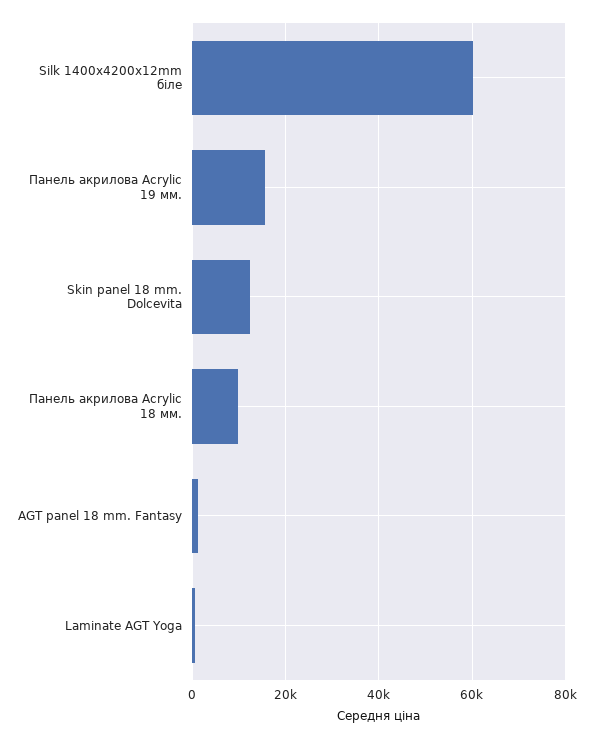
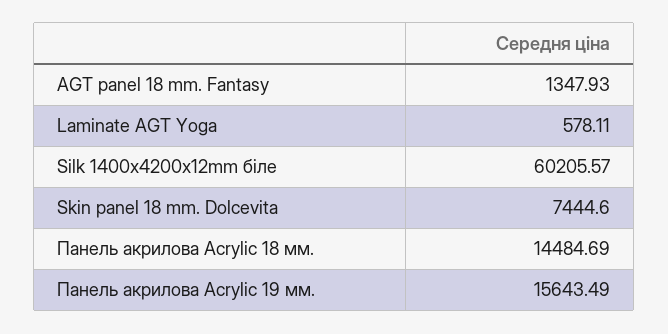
  {
    "Silk 1400x4200x12mm біле": 60205.57,
    "Панель акрилова Acrylic 19 мм.": 15643.49,
-   "Skin panel 18 mm. Dolcevita": 12000,
+   "Skin panel 18 mm. Dolcevita": 7444.6,
-   "Панель акрилова Acrylic 18 мм.": 10000,
+   "Панель акрилова Acrylic 18 мм.": 14484.69,
    "AGT panel 18 mm. Fantasy": 1347.93,
    "Laminate AGT Yoga": 578.11
  }

